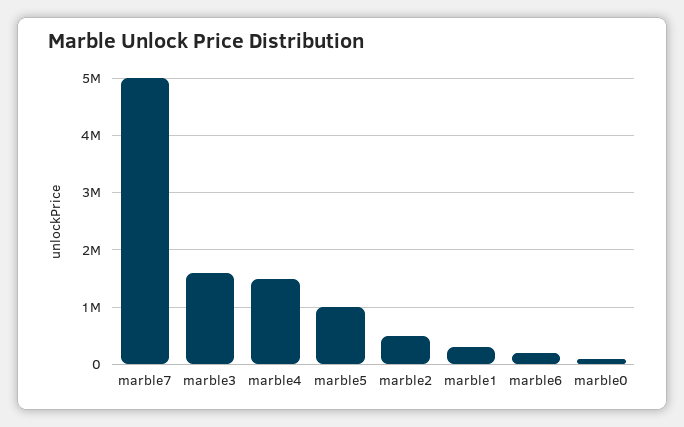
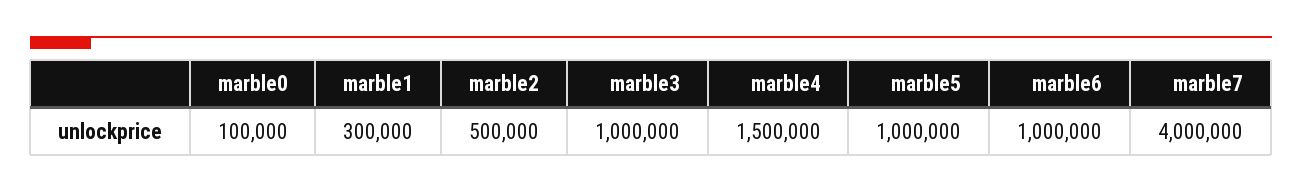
  {
-   "marble7": 5000000,
+   "marble7": 4000000,
-   "marble3": 1600000,
+   "marble3": 1000000,
    "marble4": 1500000,
    "marble5": 1000000,
    "marble2": 500000,
    "marble1": 300000,
-   "marble6": 200000,
+   "marble6": 1000000,
    "marble0": 100000
  }

